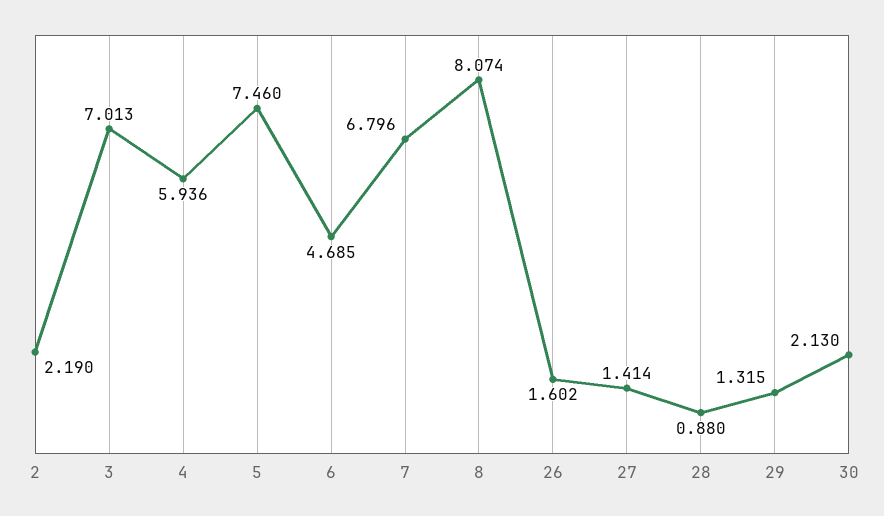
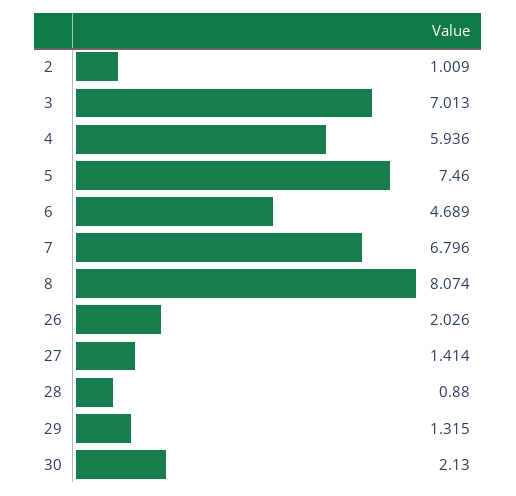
  {
-   "2": 2.19,
+   "2": 1.009,
    "3": 7.013,
    "4": 5.936,
    "5": 7.46,
-   "6": 4.685,
+   "6": 4.689,
    "7": 6.796,
    "8": 8.074,
-   "26": 1.602,
+   "26": 2.026,
    "27": 1.414,
    "28": 0.88,
    "29": 1.315,
    "30": 2.13
  }

